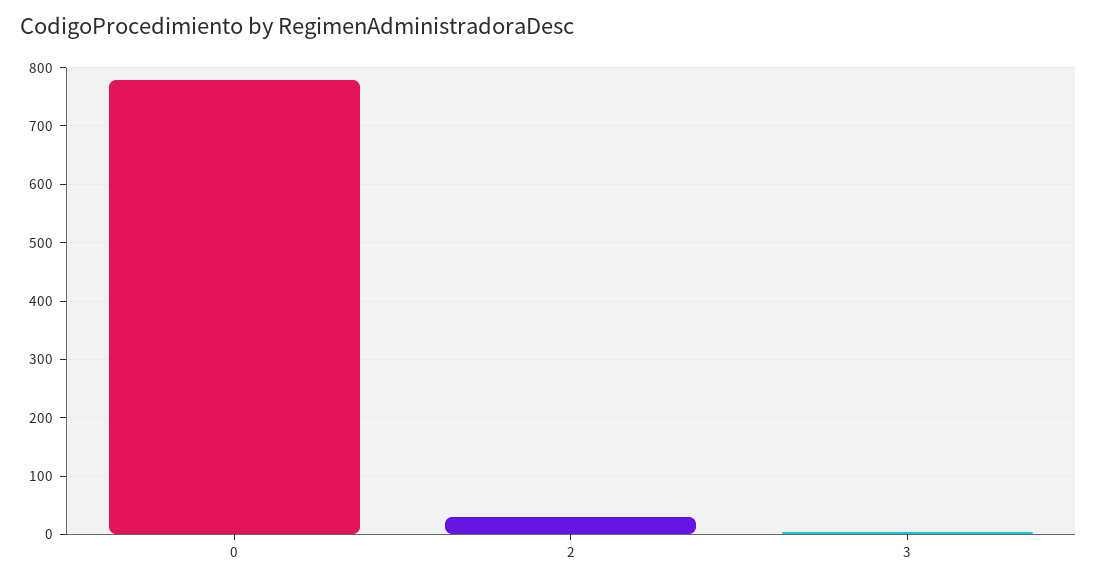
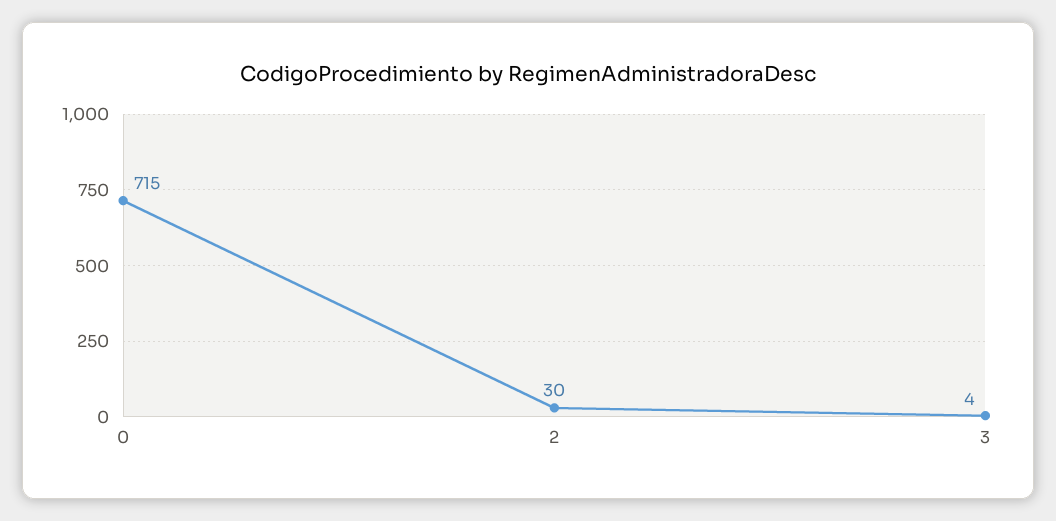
  {
-   "0": 780,
+   "0": 715,
    "2": 30,
    "3": 4
  }

